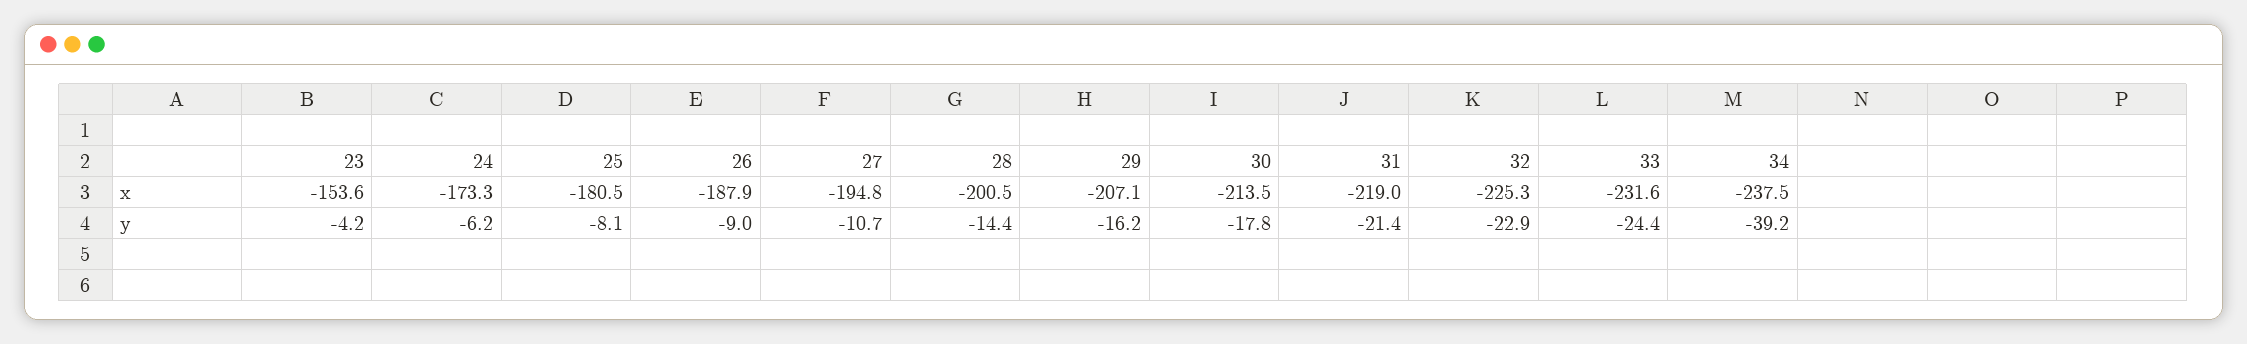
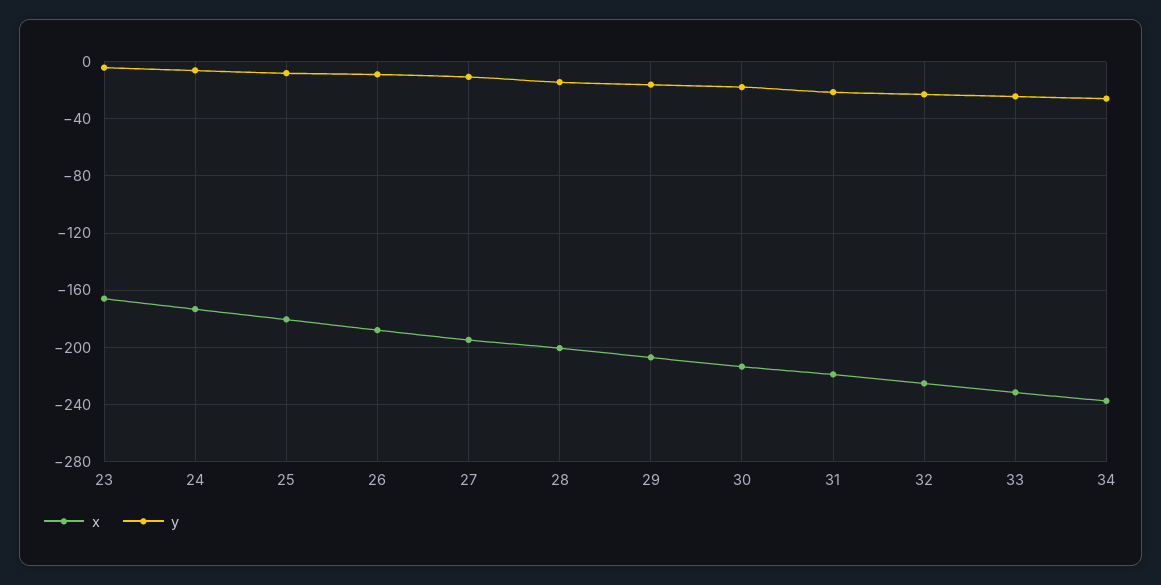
  {
    "x": {
-     "23": -153.6,
+     "23": -165,
      "24": -173.3,
      "25": -180.5,
      "26": -187.9,
      "27": -194.8,
      "28": -200.5,
      "29": -207.1,
      "30": -213.5,
      "31": -219,
      "32": -225.3,
      "33": -231.6,
      "34": -237.5
    },
    "y": {
      "23": -4.2,
      "24": -6.2,
      "25": -8.1,
      "26": -9,
      "27": -10.7,
      "28": -14.4,
      "29": -16.2,
      "30": -17.8,
      "31": -21.4,
      "32": -22.9,
      "33": -24.4,
-     "34": -39.2
+     "34": -25
    }
  }

